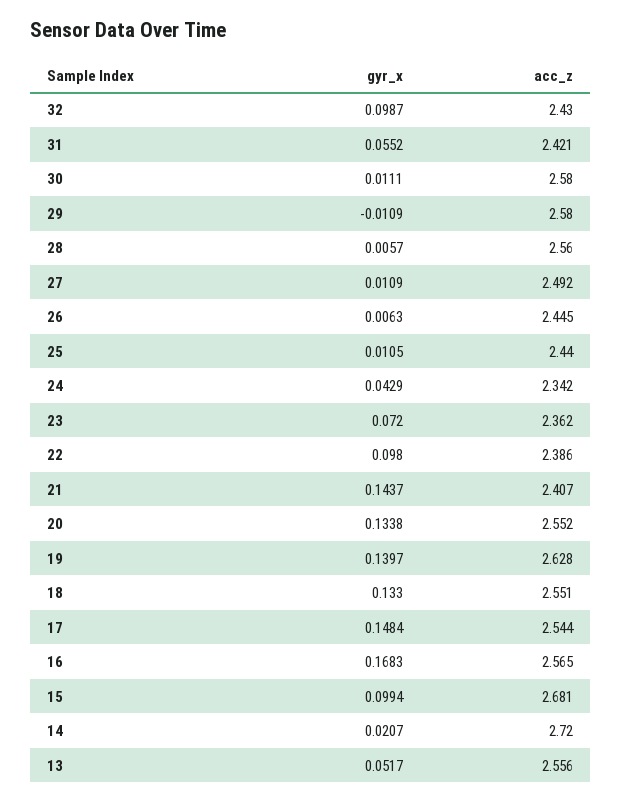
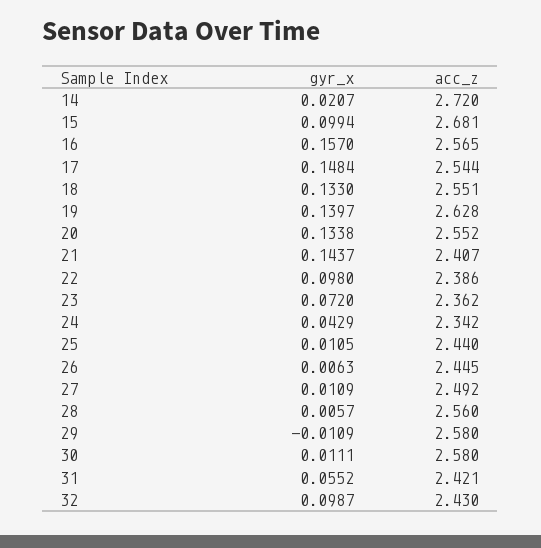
  {
    "gyr_x": {
      "32": 0.0987,
      "31": 0.0552,
      "30": 0.0111,
      "29": -0.0109,
      "28": 0.0057,
      "27": 0.0109,
      "26": 0.0063,
      "25": 0.0105,
      "24": 0.0429,
      "23": 0.072,
      "22": 0.098,
      "21": 0.1437,
      "20": 0.1338,
      "19": 0.1397,
      "18": 0.133,
      "17": 0.1484,
-     "16": 0.1683,
+     "16": 0.157,
      "15": 0.0994,
-     "14": 0.0207,
+     "14": 0.0207
-     "13": 0.0517
    },
    "acc_z": {
      "32": 2.43,
      "31": 2.421,
      "30": 2.58,
      "29": 2.58,
      "28": 2.56,
      "27": 2.492,
      "26": 2.445,
      "25": 2.44,
      "24": 2.342,
      "23": 2.362,
      "22": 2.386,
      "21": 2.407,
      "20": 2.552,
      "19": 2.628,
      "18": 2.551,
      "17": 2.544,
      "16": 2.565,
      "15": 2.681,
-     "14": 2.72,
+     "14": 2.72
-     "13": 2.556
    }
  }

